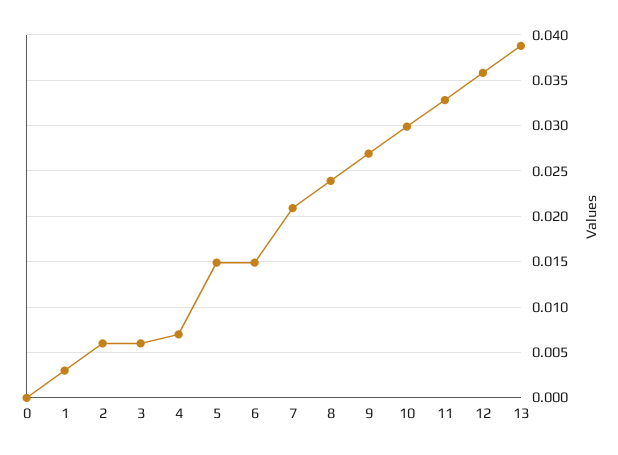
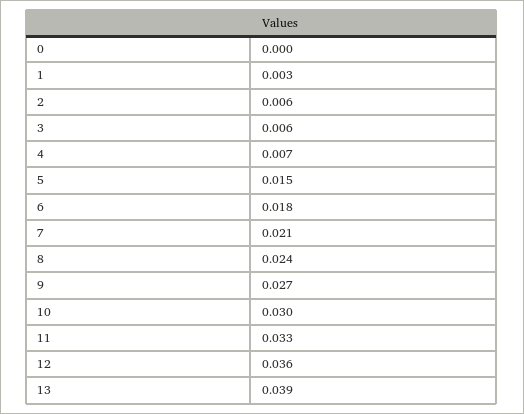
  {
    "0": 0,
    "1": 0.003,
    "2": 0.006,
    "3": 0.006,
    "4": 0.007,
    "5": 0.015,
-   "6": 0.015,
+   "6": 0.018,
    "7": 0.021,
    "8": 0.024,
    "9": 0.027,
    "10": 0.03,
    "11": 0.033,
    "12": 0.036,
    "13": 0.039
  }

